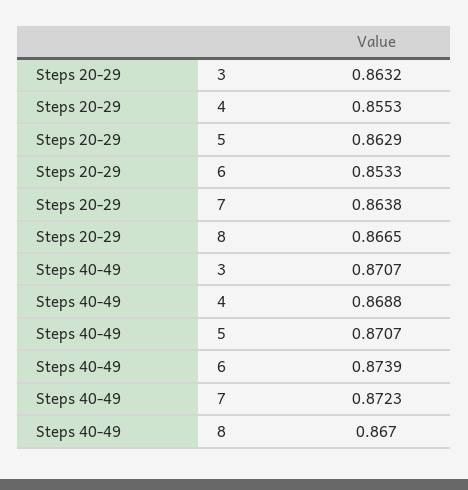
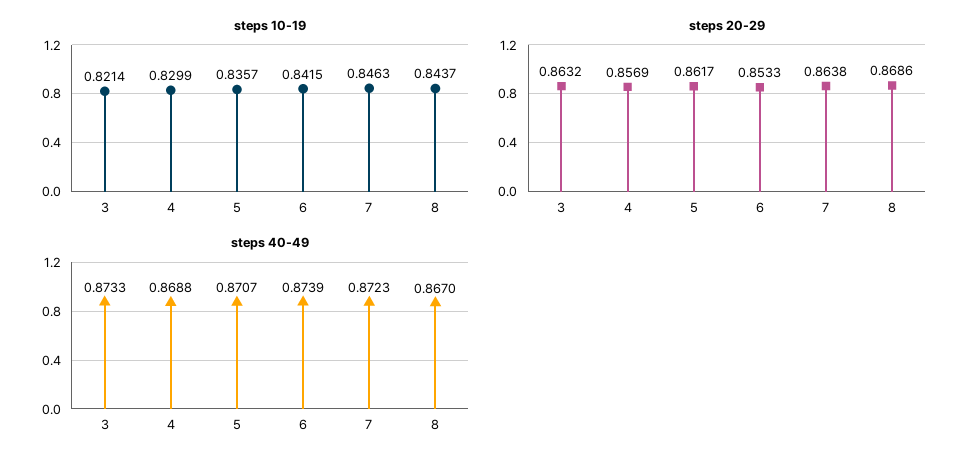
  {
    "Steps 20-29": {
      "3": 0.8632,
-     "4": 0.8553,
+     "4": 0.8569,
-     "5": 0.8629,
+     "5": 0.8617,
      "6": 0.8533,
      "7": 0.8638,
-     "8": 0.8665
+     "8": 0.8686
    },
    "Steps 40-49": {
-     "3": 0.8707,
+     "3": 0.8733,
      "4": 0.8688,
      "5": 0.8707,
      "6": 0.8739,
      "7": 0.8723,
      "8": 0.867
-   }
+   },
+   "steps 10-19": {
+     "3": 0.8214,
+     "4": 0.8299,
+     "5": 0.8357,
+     "6": 0.8415,
+     "7": 0.8463,
+     "8": 0.8437
+   }
  }

